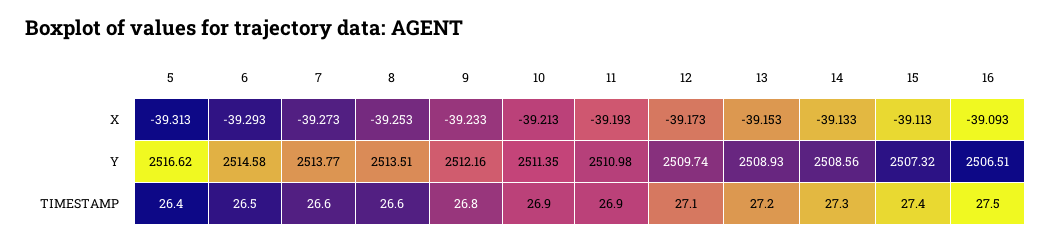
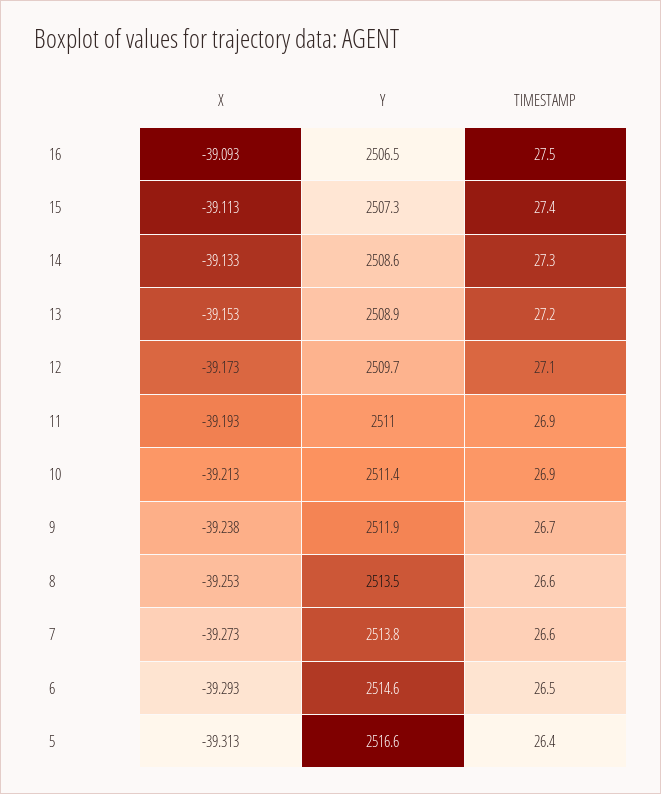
  {
    "5": {
      "X": -39.313,
      "Y": 2516.62,
      "TIMESTAMP": 26.4
    },
    "6": {
      "X": -39.293,
      "Y": 2514.58,
      "TIMESTAMP": 26.5
    },
    "7": {
      "X": -39.273,
      "Y": 2513.77,
      "TIMESTAMP": 26.6
    },
    "8": {
      "X": -39.253,
      "Y": 2513.51,
      "TIMESTAMP": 26.6
    },
    "9": {
-     "X": -39.233,
+     "X": -39.238,
-     "Y": 2512.16,
+     "Y": 2511.9,
-     "TIMESTAMP": 26.8
+     "TIMESTAMP": 26.7
    },
    "10": {
      "X": -39.213,
      "Y": 2511.35,
      "TIMESTAMP": 26.9
    },
    "11": {
      "X": -39.193,
      "Y": 2510.98,
      "TIMESTAMP": 26.9
    },
    "12": {
      "X": -39.173,
      "Y": 2509.74,
      "TIMESTAMP": 27.1
    },
    "13": {
      "X": -39.153,
      "Y": 2508.93,
      "TIMESTAMP": 27.2
    },
    "14": {
      "X": -39.133,
      "Y": 2508.56,
      "TIMESTAMP": 27.3
    },
    "15": {
      "X": -39.113,
      "Y": 2507.32,
      "TIMESTAMP": 27.4
    },
    "16": {
      "X": -39.093,
      "Y": 2506.51,
      "TIMESTAMP": 27.5
    }
  }

